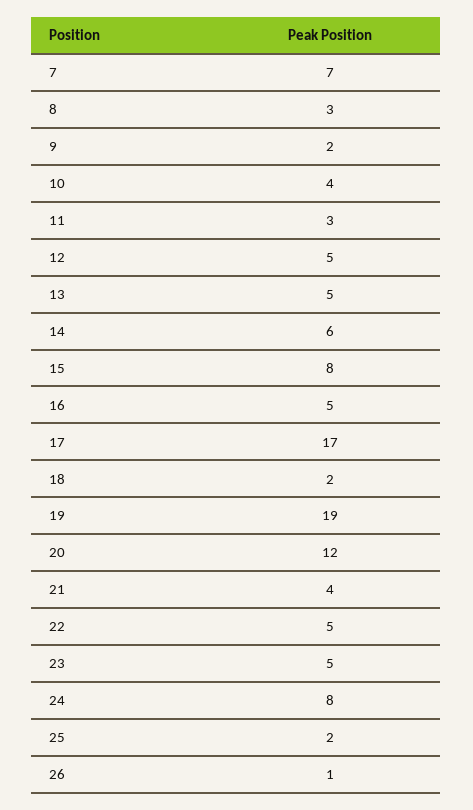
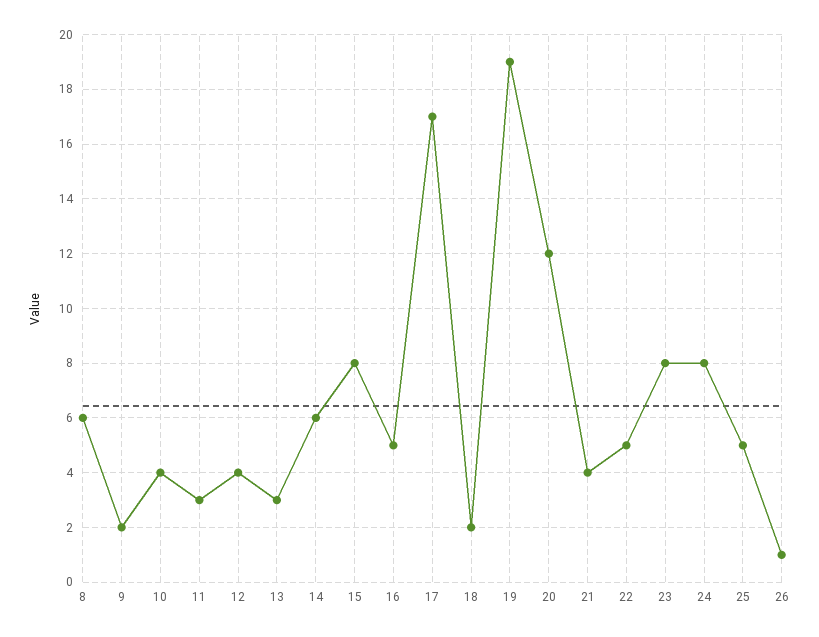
  {
-   "7": 7,
-   "8": 3,
+   "8": 6,
    "9": 2,
    "10": 4,
    "11": 3,
-   "12": 5,
+   "12": 4,
-   "13": 5,
+   "13": 3,
    "14": 6,
    "15": 8,
    "16": 5,
    "17": 17,
    "18": 2,
    "19": 19,
    "20": 12,
    "21": 4,
    "22": 5,
-   "23": 5,
+   "23": 8,
    "24": 8,
-   "25": 2,
+   "25": 5,
    "26": 1
  }

